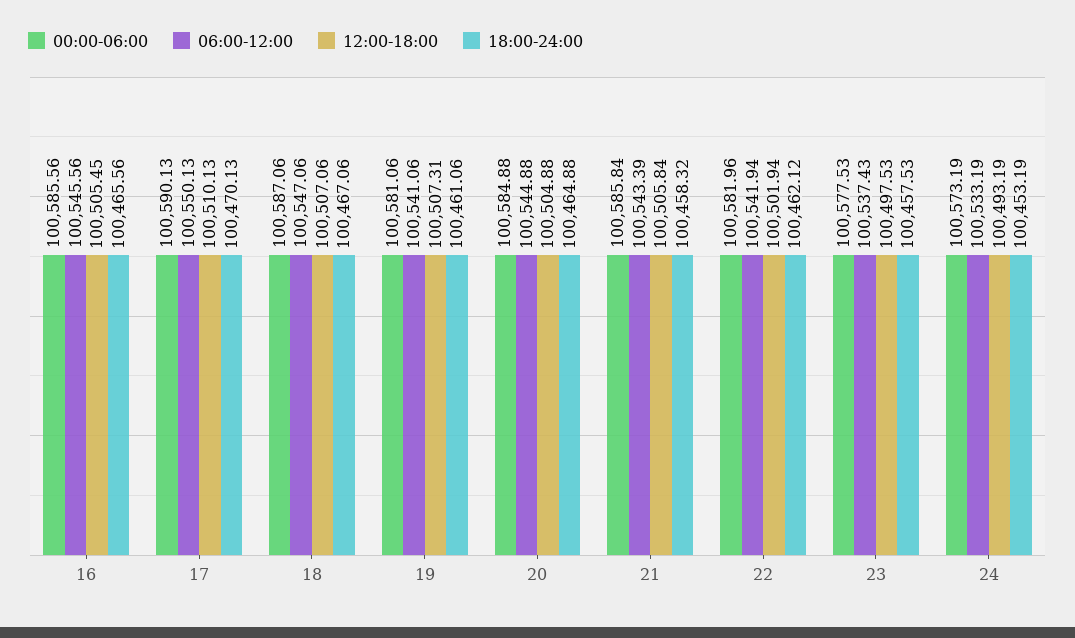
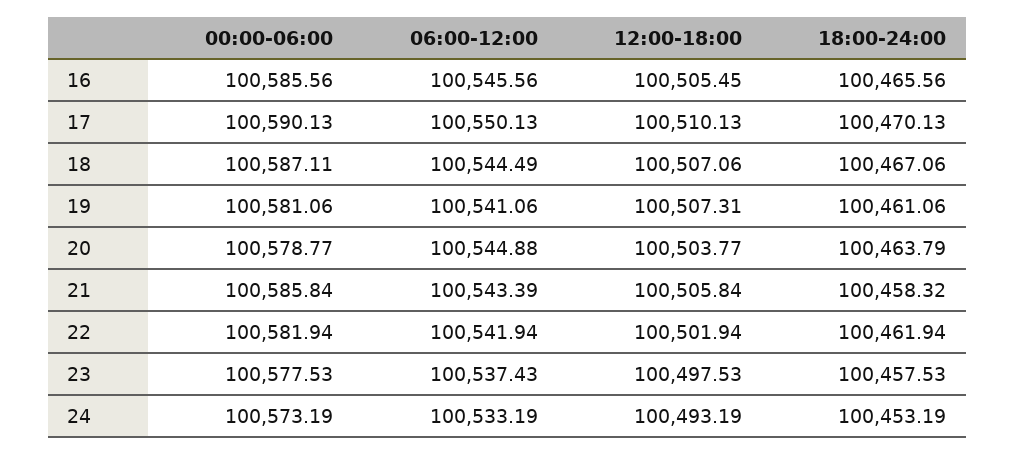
  {
    "00:00-06:00": {
      "16": 100585.56,
      "17": 100590.13,
-     "18": 100587.06,
+     "18": 100587.11,
      "19": 100581.06,
-     "20": 100584.88,
+     "20": 100578.77,
      "21": 100585.84,
-     "22": 100581.96,
+     "22": 100581.94,
      "23": 100577.53,
      "24": 100573.19
    },
    "06:00-12:00": {
      "16": 100545.56,
      "17": 100550.13,
-     "18": 100547.06,
+     "18": 100544.49,
      "19": 100541.06,
      "20": 100544.88,
      "21": 100543.39,
      "22": 100541.94,
      "23": 100537.43,
      "24": 100533.19
    },
    "12:00-18:00": {
      "16": 100505.45,
      "17": 100510.13,
      "18": 100507.06,
      "19": 100507.31,
-     "20": 100504.88,
+     "20": 100503.77,
      "21": 100505.84,
      "22": 100501.94,
      "23": 100497.53,
      "24": 100493.19
    },
    "18:00-24:00": {
      "16": 100465.56,
      "17": 100470.13,
      "18": 100467.06,
      "19": 100461.06,
-     "20": 100464.88,
+     "20": 100463.79,
      "21": 100458.32,
-     "22": 100462.12,
+     "22": 100461.94,
      "23": 100457.53,
      "24": 100453.19
    }
  }

